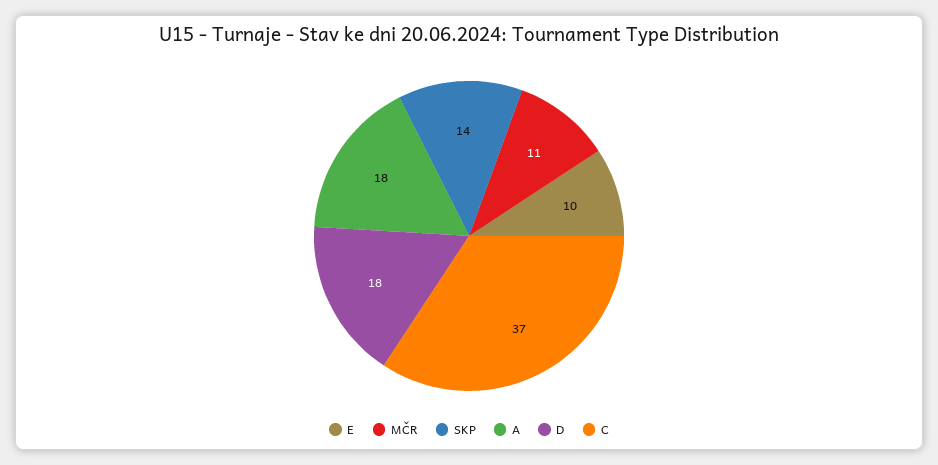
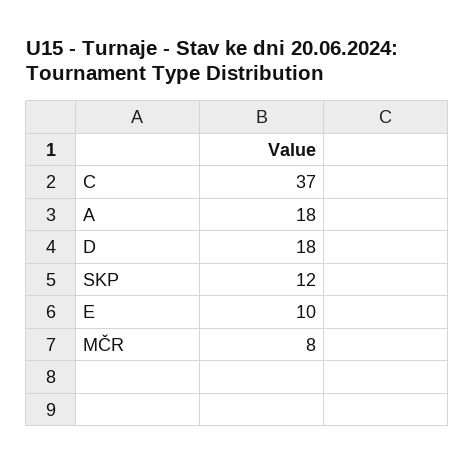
  {
    "E": 10,
-   "MČR": 11,
+   "MČR": 8,
-   "SKP": 14,
+   "SKP": 12,
    "A": 18,
    "D": 18,
    "C": 37
  }

